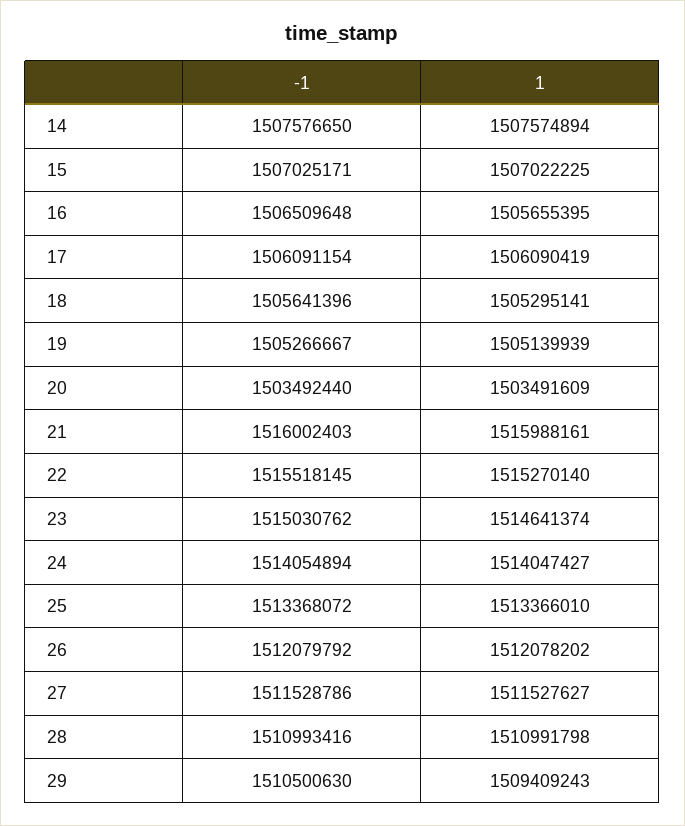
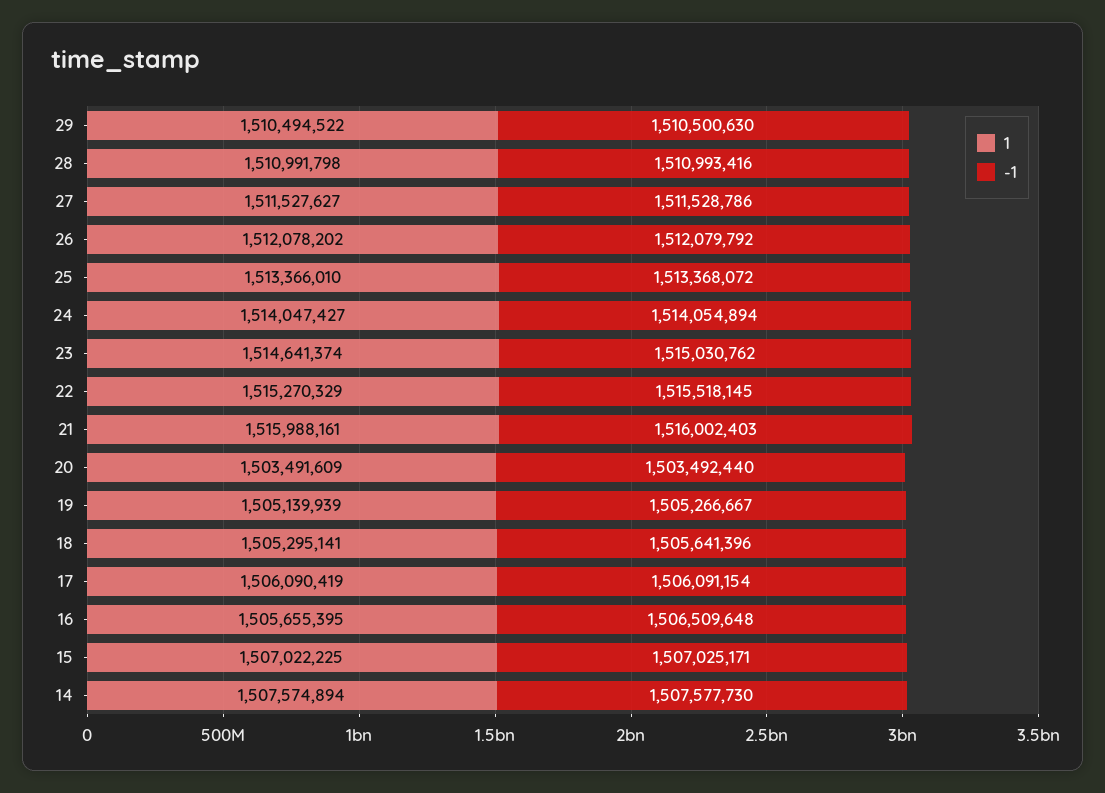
  {
    "-1": {
-     "14": 1507576650,
+     "14": 1507577730,
      "15": 1507025171,
      "16": 1506509648,
      "17": 1506091154,
      "18": 1505641396,
      "19": 1505266667,
      "20": 1503492440,
      "21": 1516002403,
      "22": 1515518145,
      "23": 1515030762,
      "24": 1514054894,
      "25": 1513368072,
      "26": 1512079792,
      "27": 1511528786,
      "28": 1510993416,
      "29": 1510500630
    },
    "1": {
      "14": 1507574894,
      "15": 1507022225,
      "16": 1505655395,
      "17": 1506090419,
      "18": 1505295141,
      "19": 1505139939,
      "20": 1503491609,
      "21": 1515988161,
-     "22": 1515270140,
+     "22": 1515270329,
      "23": 1514641374,
      "24": 1514047427,
      "25": 1513366010,
      "26": 1512078202,
      "27": 1511527627,
      "28": 1510991798,
-     "29": 1509409243
+     "29": 1510494522
    }
  }

